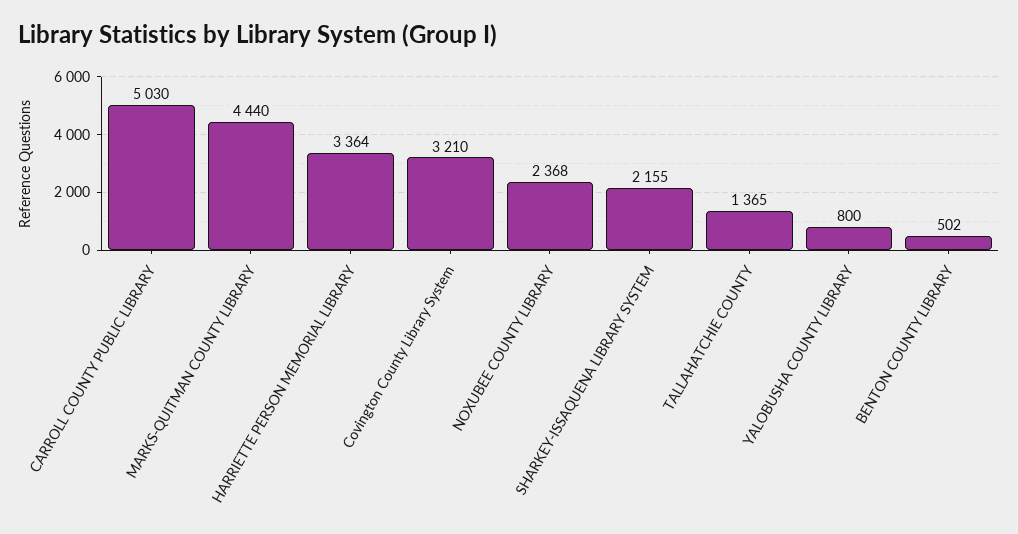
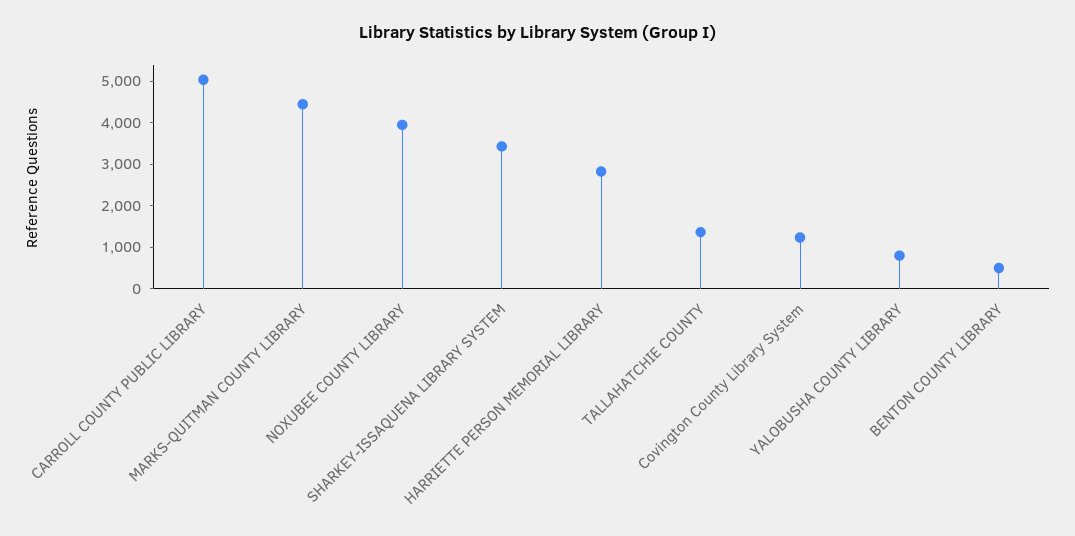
  {
    "CARROLL COUNTY PUBLIC LIBRARY": 5030,
    "MARKS-QUITMAN COUNTY LIBRARY": 4440,
-   "HARRIETTE PERSON MEMORIAL LIBRARY": 3364,
+   "HARRIETTE PERSON MEMORIAL LIBRARY": 2800,
-   "Covington County Library System": 3210,
+   "Covington County Library System": 1200,
-   "NOXUBEE COUNTY LIBRARY": 2368,
+   "NOXUBEE COUNTY LIBRARY": 4000,
-   "SHARKEY-ISSAQUENA LIBRARY SYSTEM": 2155,
+   "SHARKEY-ISSAQUENA LIBRARY SYSTEM": 3400,
    "TALLAHATCHIE COUNTY": 1365,
    "YALOBUSHA COUNTY LIBRARY": 800,
    "BENTON COUNTY LIBRARY": 502
  }

